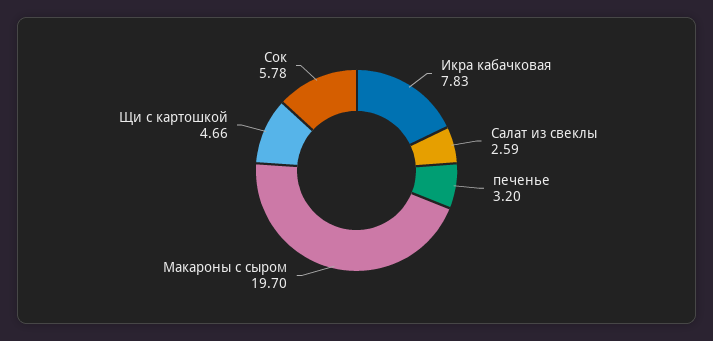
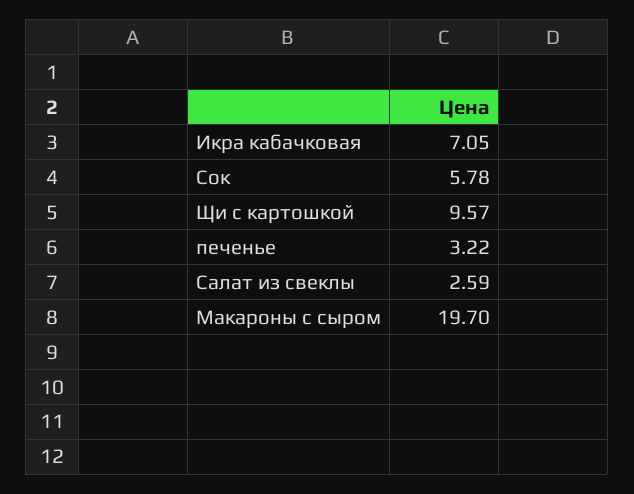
  {
-   "Икра кабачковая": 7.83,
+   "Икра кабачковая": 7.05,
    "Салат из свеклы": 2.59,
-   "печенье": 3.2,
+   "печенье": 3.22,
    "Макароны с сыром": 19.7,
-   "Щи с картошкой": 4.66,
+   "Щи с картошкой": 9.57,
    "Сок": 5.78
  }

